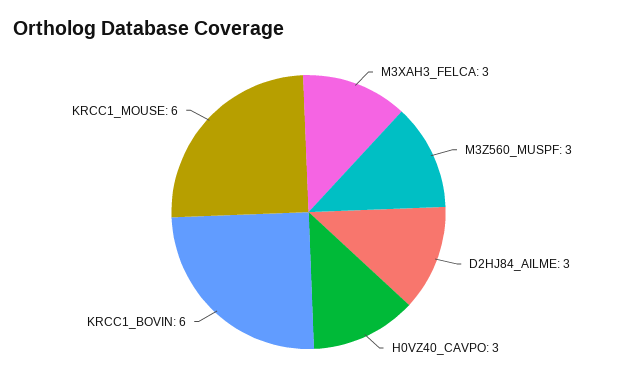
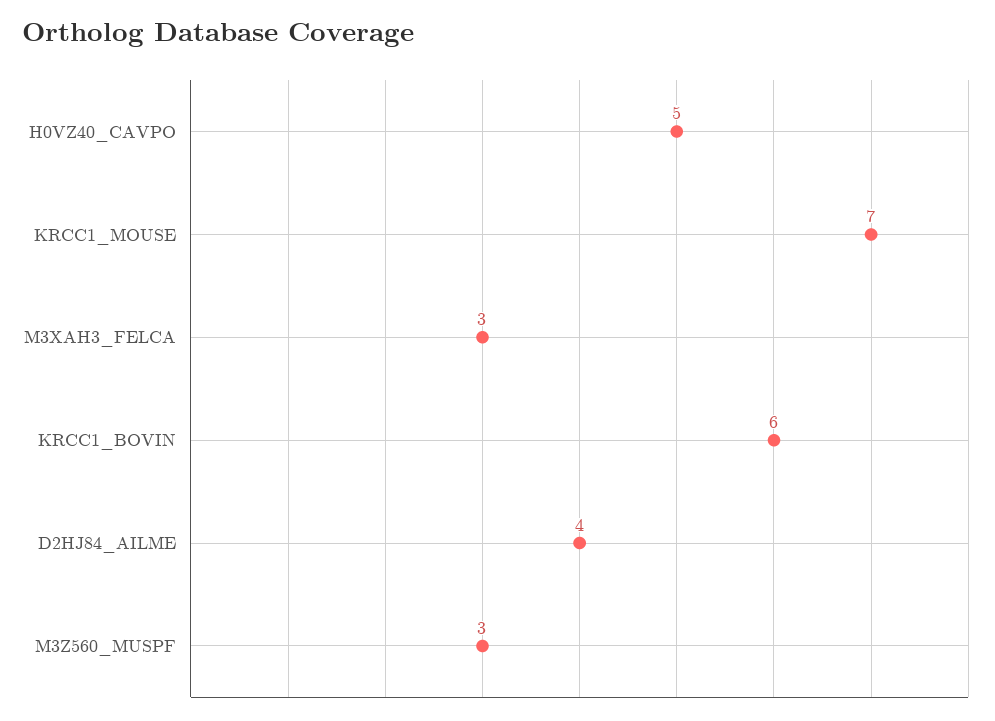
  {
    "M3XAH3_FELCA": 3,
    "M3Z560_MUSPF": 3,
-   "D2HJ84_AILME": 3,
+   "D2HJ84_AILME": 4,
-   "H0VZ40_CAVPO": 3,
+   "H0VZ40_CAVPO": 5,
    "KRCC1_BOVIN": 6,
-   "KRCC1_MOUSE": 6
+   "KRCC1_MOUSE": 7
  }

